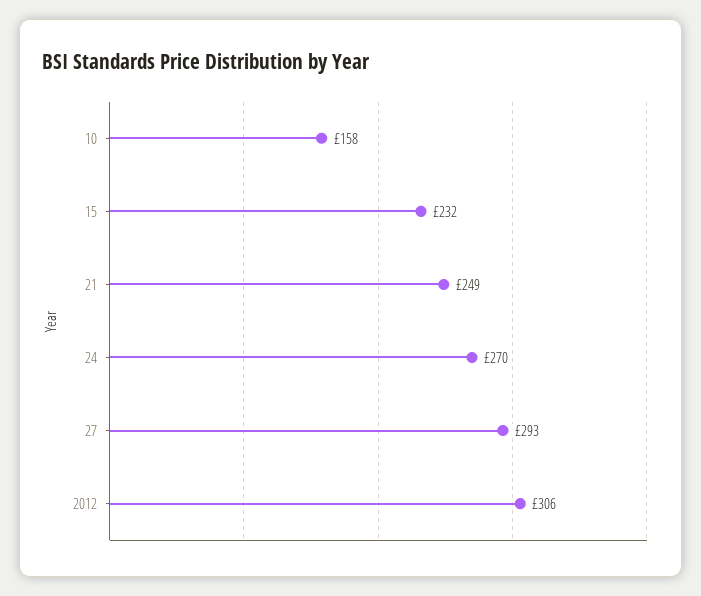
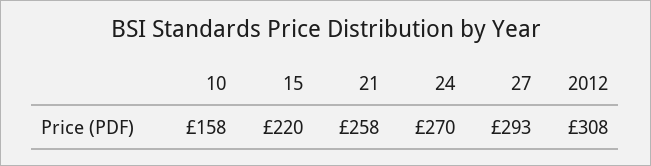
  {
    "10": 158,
-   "15": 232,
+   "15": 220,
-   "21": 249,
+   "21": 258,
    "24": 270,
    "27": 293,
-   "2012": 306
+   "2012": 308
  }

